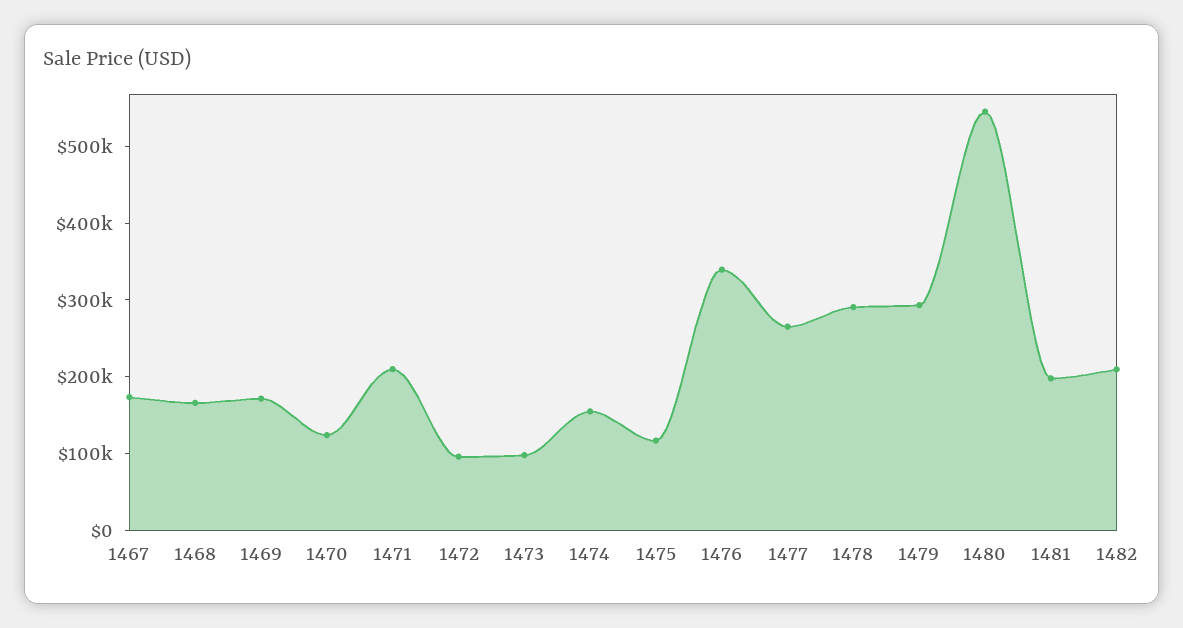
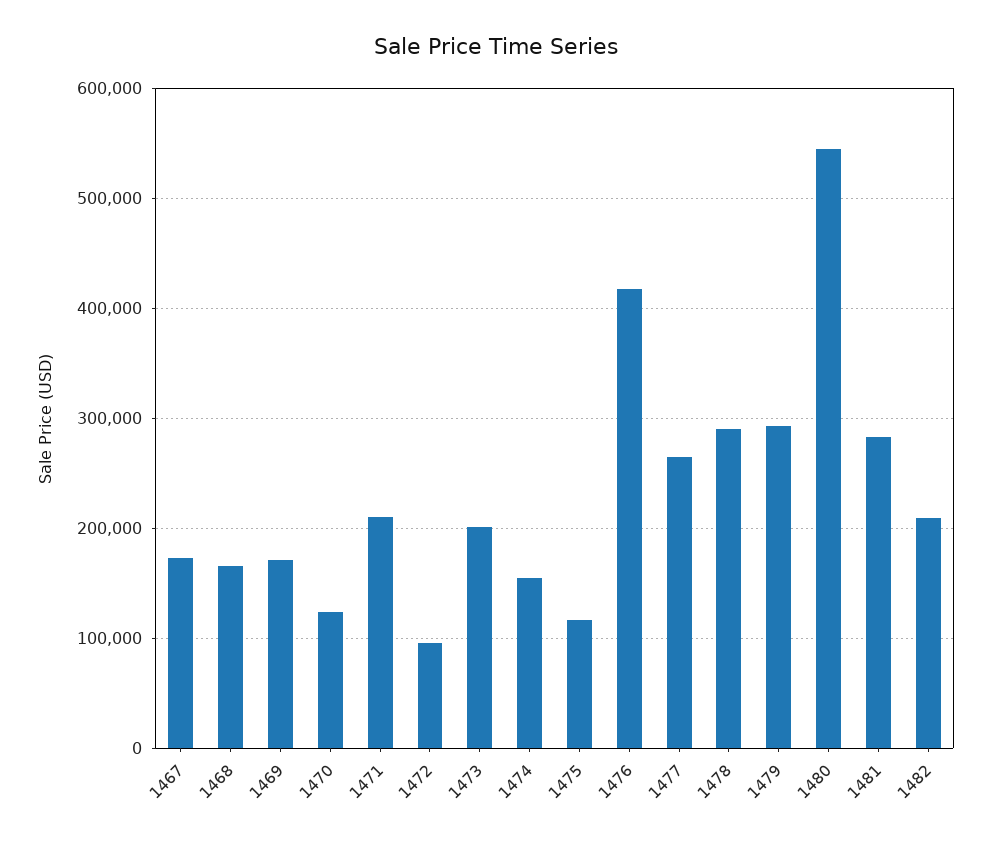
  {
    "1467": 170000,
    "1468": 170000,
    "1469": 170000,
    "1470": 120000,
    "1471": 210000,
    "1472": 100000,
-   "1473": 100000,
+   "1473": 200000,
    "1474": 150000,
    "1475": 120000,
-   "1476": 340000,
+   "1476": 420000,
    "1477": 270000,
    "1478": 290000,
    "1479": 290000,
    "1480": 540000,
-   "1481": 200000,
+   "1481": 280000,
    "1482": 210000
  }

